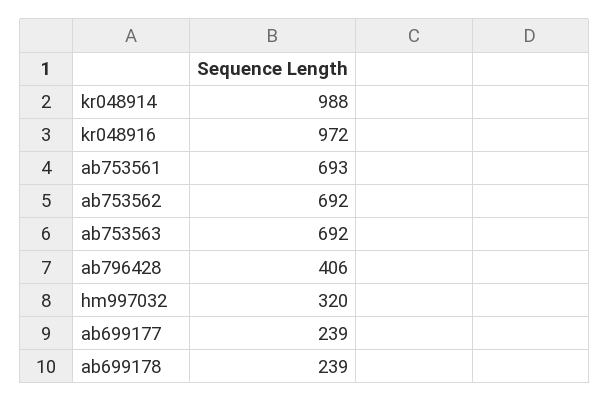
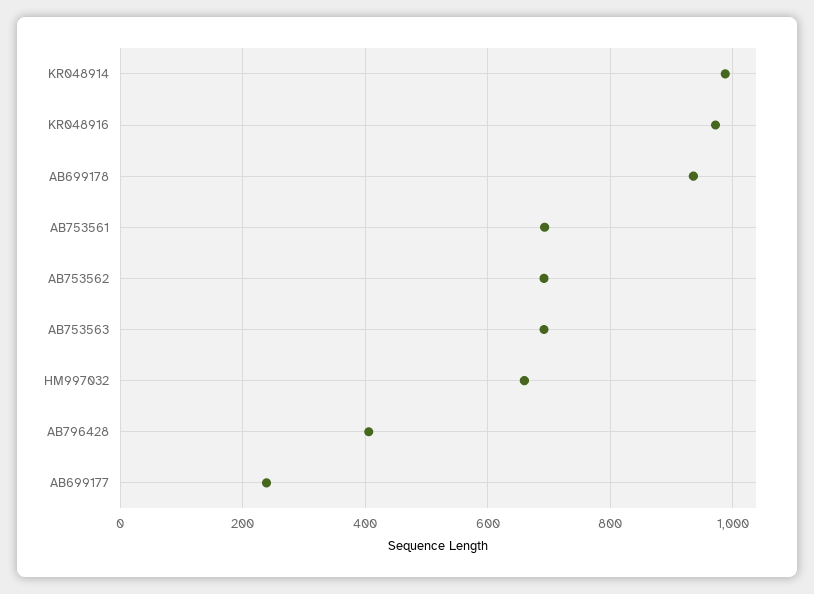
  {
    "kr048914": 988,
    "kr048916": 972,
    "ab753561": 693,
    "ab753562": 692,
    "ab753563": 692,
    "ab796428": 406,
-   "hm997032": 320,
+   "hm997032": 660,
    "ab699177": 239,
-   "ab699178": 239
+   "ab699178": 940
  }

